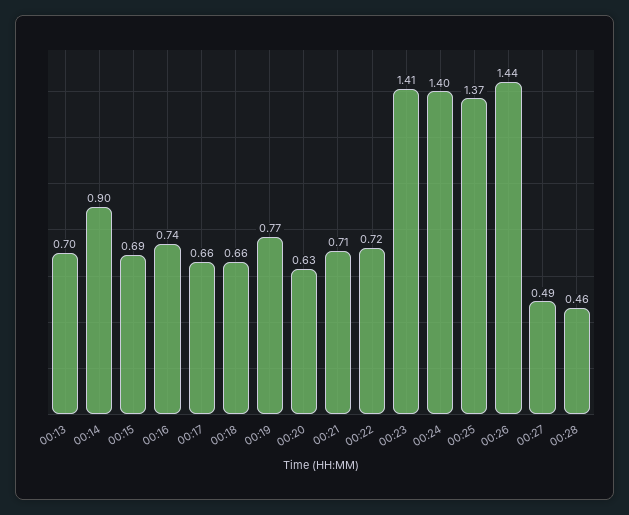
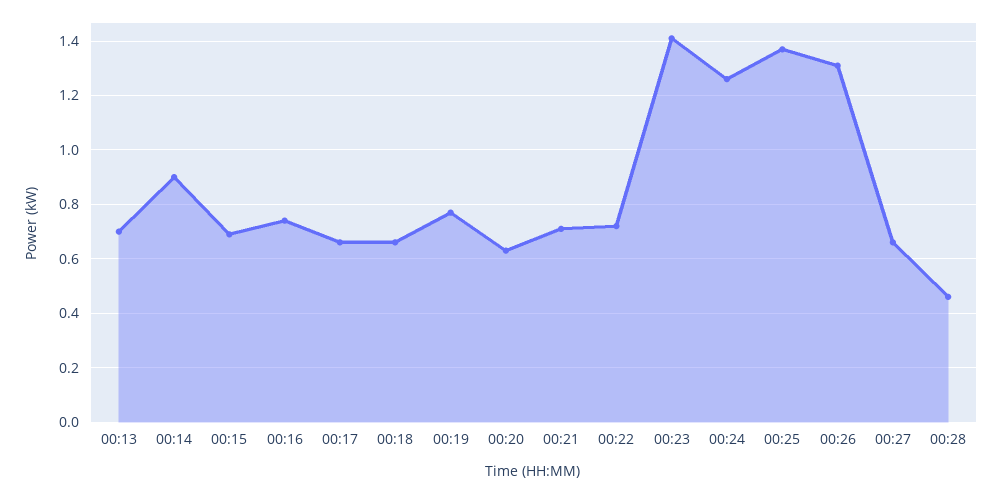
  {
    "00:13": 0.7,
    "00:14": 0.9,
    "00:15": 0.69,
    "00:16": 0.74,
    "00:17": 0.66,
    "00:18": 0.66,
    "00:19": 0.77,
    "00:20": 0.63,
    "00:21": 0.71,
    "00:22": 0.72,
    "00:23": 1.41,
-   "00:24": 1.4,
+   "00:24": 1.25,
    "00:25": 1.37,
-   "00:26": 1.44,
+   "00:26": 1.3,
-   "00:27": 0.49,
+   "00:27": 0.65,
    "00:28": 0.46
  }

